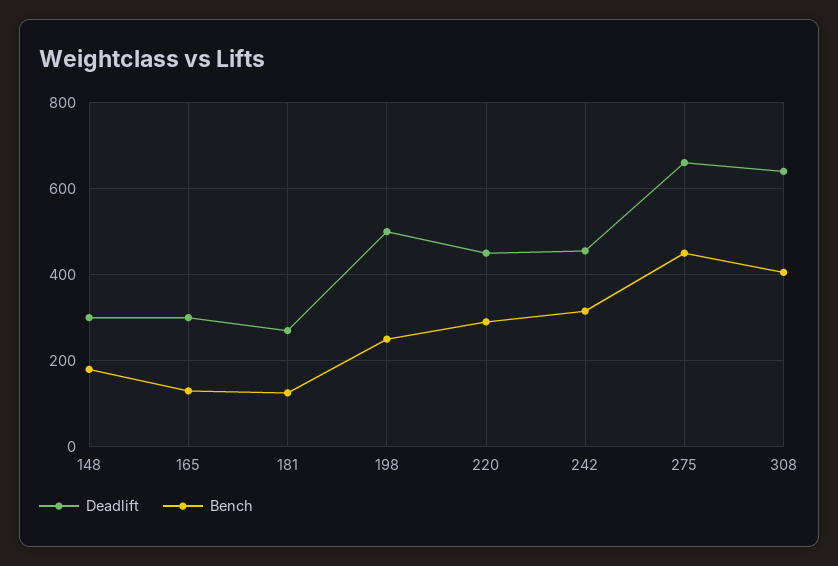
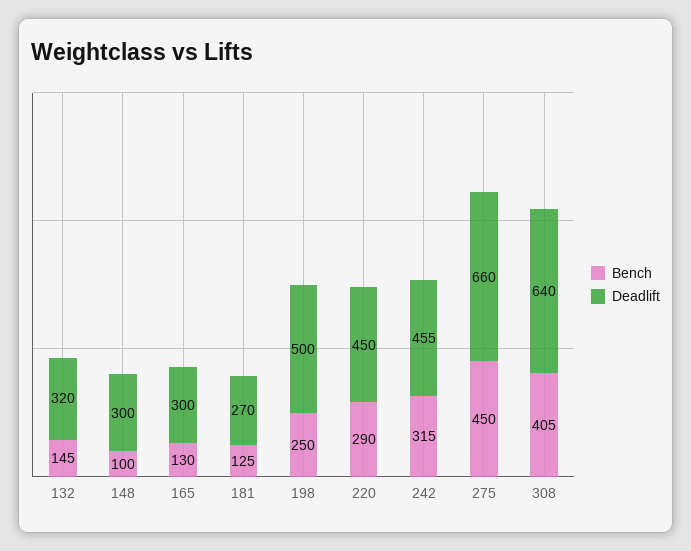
  {
    "Deadlift": {
      "148": 300,
      "165": 300,
      "181": 270,
      "198": 500,
      "220": 450,
      "242": 455,
      "275": 660,
-     "308": 640
+     "308": 640,
+     "132": 320
    },
    "Bench": {
-     "148": 180,
+     "148": 100,
      "165": 130,
      "181": 125,
      "198": 250,
      "220": 290,
      "242": 315,
      "275": 450,
-     "308": 405
+     "308": 405,
+     "132": 145
    }
  }

